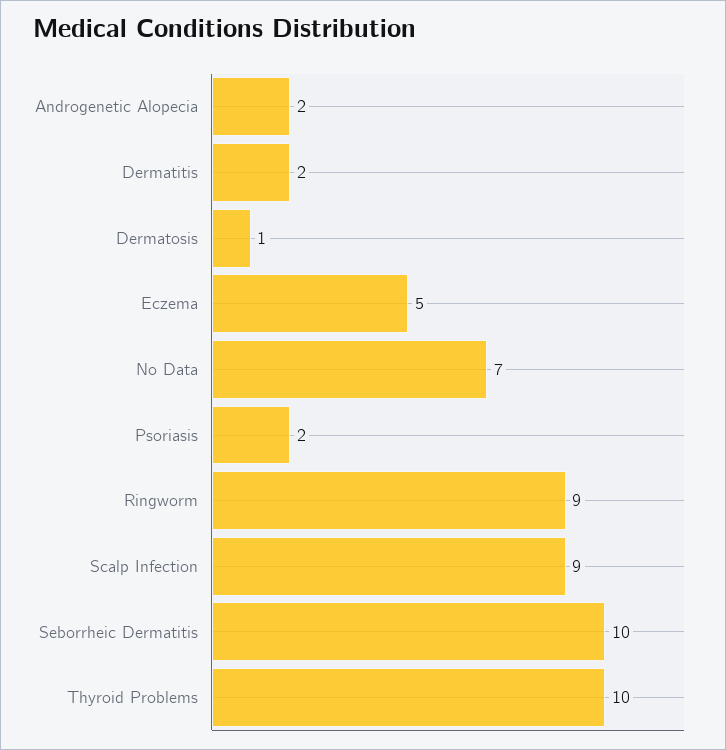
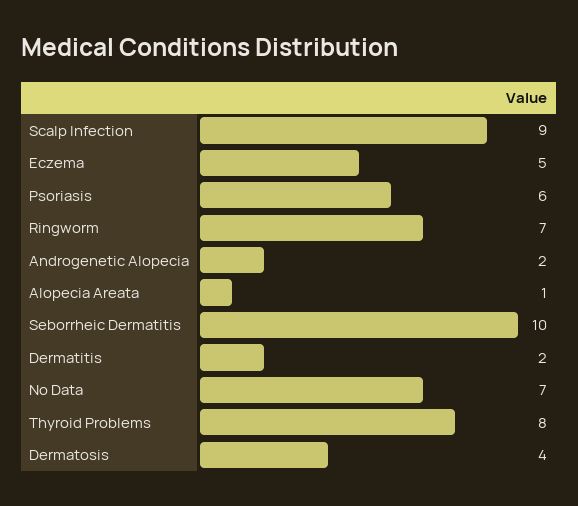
  {
    "Androgenetic Alopecia": 2,
    "Dermatitis": 2,
-   "Dermatosis": 1,
+   "Dermatosis": 4,
    "Eczema": 5,
    "No Data": 7,
-   "Psoriasis": 2,
+   "Psoriasis": 6,
-   "Ringworm": 9,
+   "Ringworm": 7,
    "Scalp Infection": 9,
    "Seborrheic Dermatitis": 10,
-   "Thyroid Problems": 10
+   "Thyroid Problems": 8,
+   "Alopecia Areata": 1
  }

